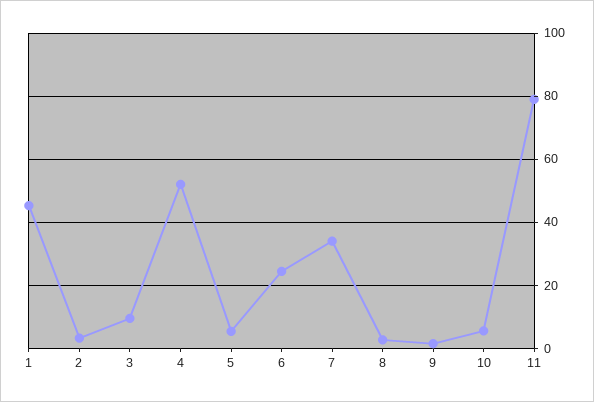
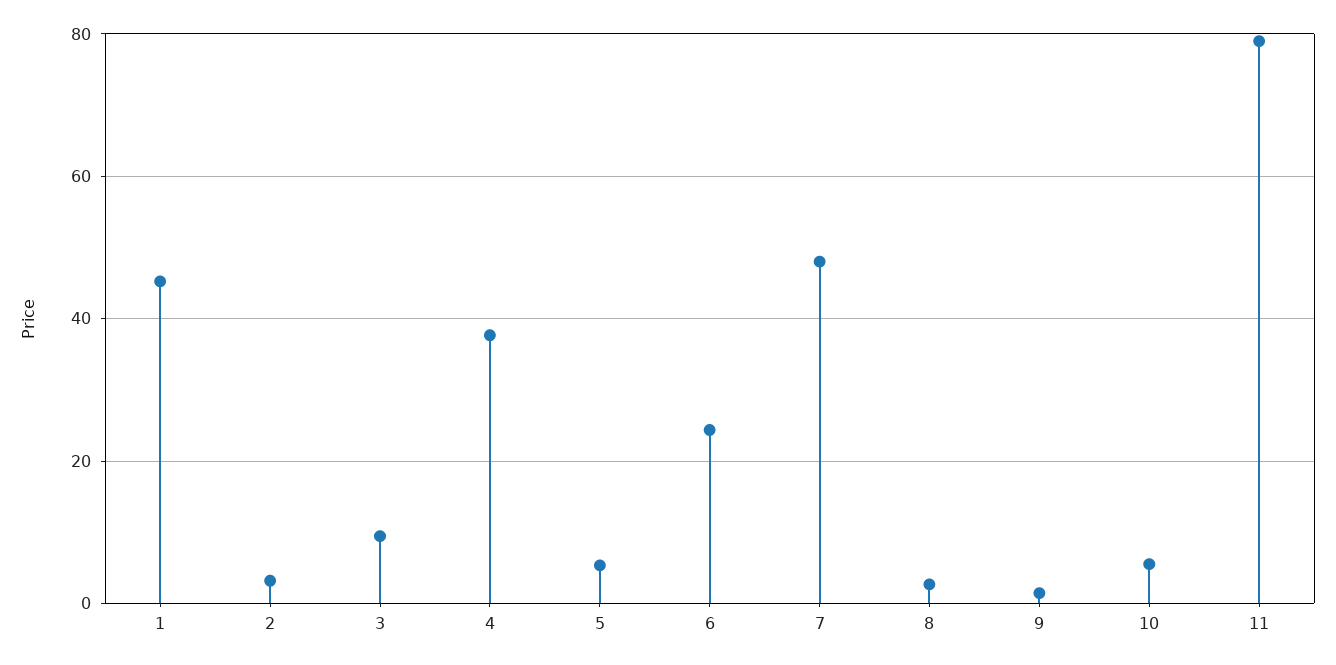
  {
    "1": 46,
    "2": 4,
    "3": 10,
-   "4": 52,
+   "4": 38,
    "5": 6,
    "6": 24,
-   "7": 34,
+   "7": 48,
    "8": 2,
    "9": 2,
    "10": 6,
    "11": 80
  }

